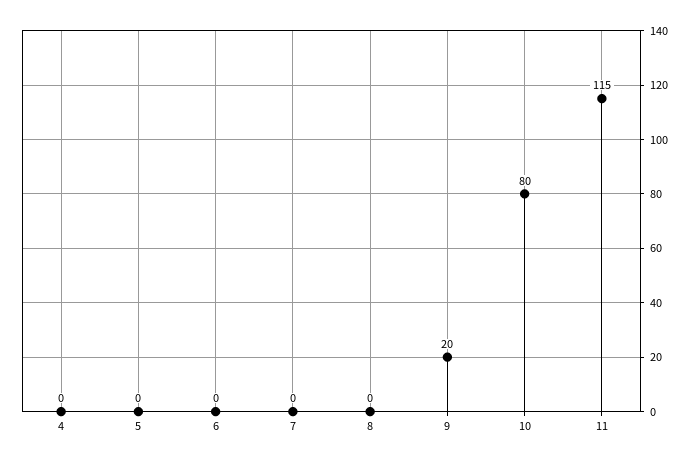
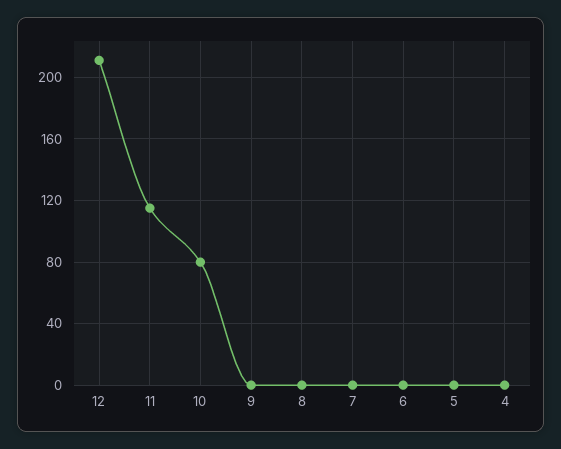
  {
    "4": 0,
    "5": 0,
    "6": 0,
    "7": 0,
    "8": 0,
-   "9": 20,
+   "9": 0,
    "10": 80,
-   "11": 115
+   "11": 115,
+   "12": 210
  }

